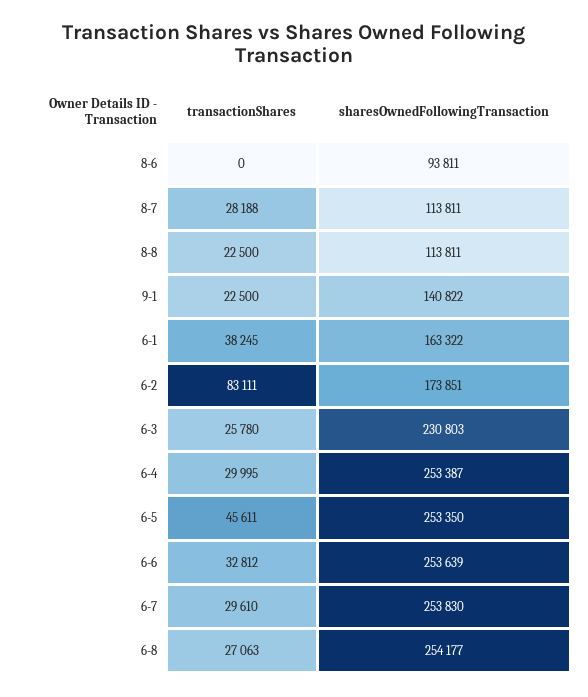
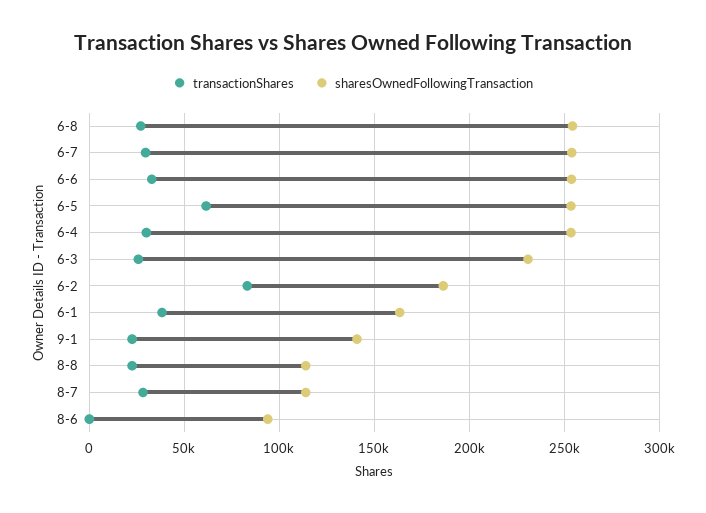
  {
    "transactionShares": {
      "8-6": 0,
      "8-7": 28188,
      "8-8": 22500,
      "9-1": 22500,
      "6-1": 38245,
      "6-2": 83111,
      "6-3": 25780,
      "6-4": 29995,
-     "6-5": 45611,
+     "6-5": 60000,
      "6-6": 32812,
      "6-7": 29610,
      "6-8": 27063
    },
    "sharesOwnedFollowingTransaction": {
      "8-6": 93811,
      "8-7": 113811,
      "8-8": 113811,
      "9-1": 140822,
      "6-1": 163322,
-     "6-2": 173851,
+     "6-2": 185000,
      "6-3": 230803,
      "6-4": 253387,
      "6-5": 253350,
      "6-6": 253639,
      "6-7": 253830,
      "6-8": 254177
    }
  }

